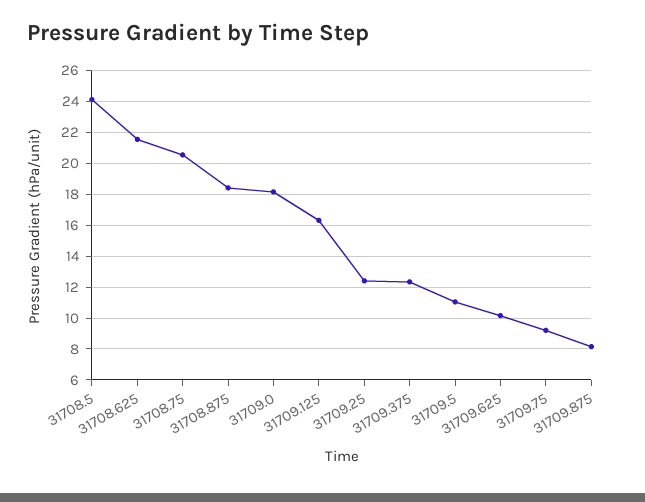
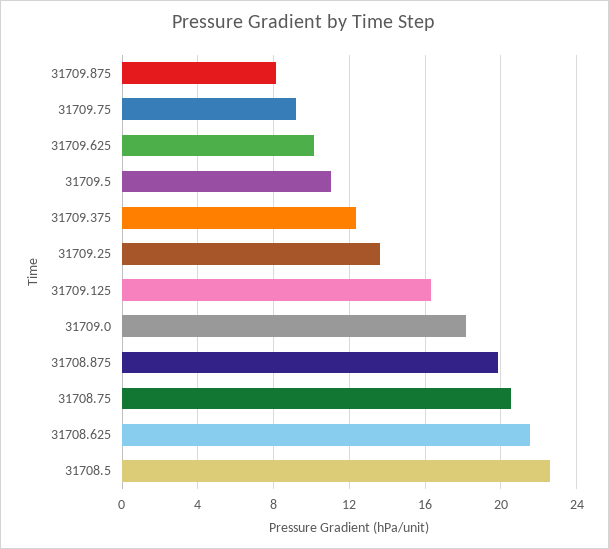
  {
-   "31708.5": 24,
+   "31708.5": 22.5,
    "31708.625": 21.5,
    "31708.75": 20.5,
-   "31708.875": 18.5,
+   "31708.875": 20,
    "31709.0": 18,
    "31709.125": 16.5,
-   "31709.25": 12.5,
+   "31709.25": 13.5,
    "31709.375": 12.5,
    "31709.5": 11,
    "31709.625": 10,
    "31709.75": 9,
    "31709.875": 8
  }

